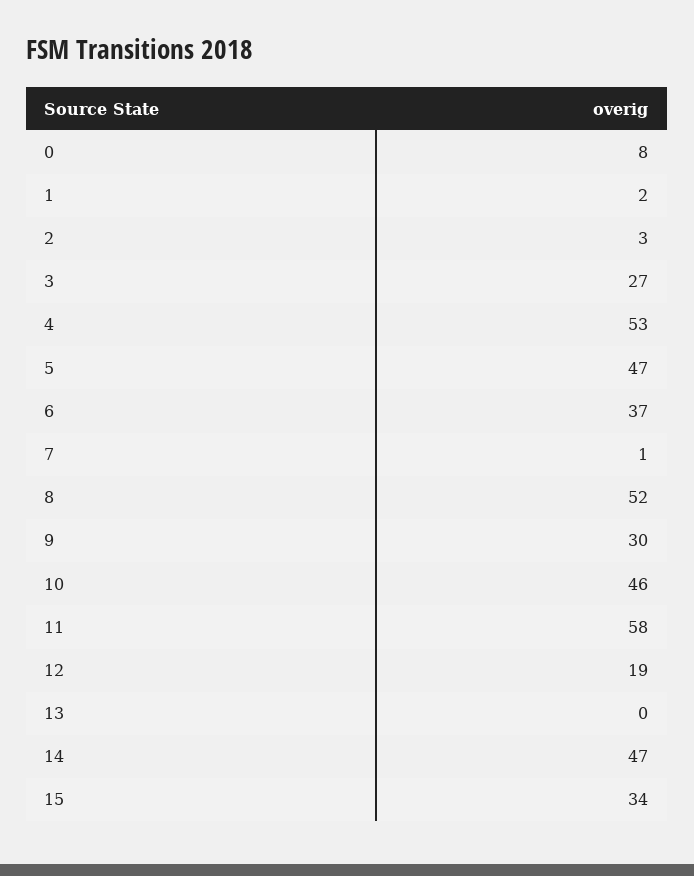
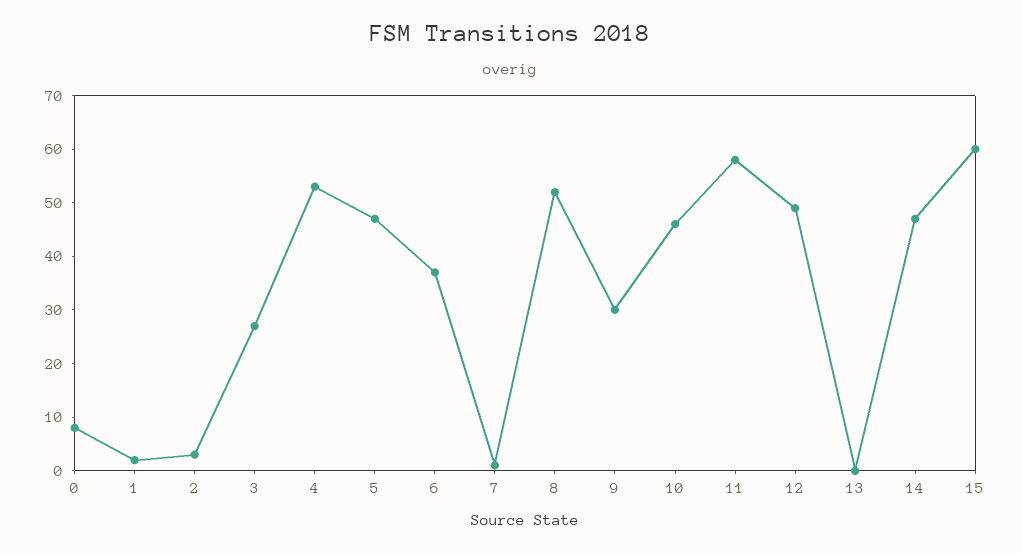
  {
    "0": 8,
    "1": 2,
    "2": 3,
    "3": 27,
    "4": 53,
    "5": 47,
    "6": 37,
    "7": 1,
    "8": 52,
    "9": 30,
    "10": 46,
    "11": 58,
-   "12": 19,
+   "12": 50,
    "13": 0,
    "14": 47,
-   "15": 34
+   "15": 60
  }

